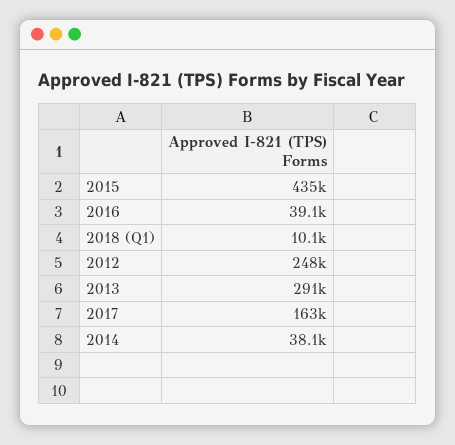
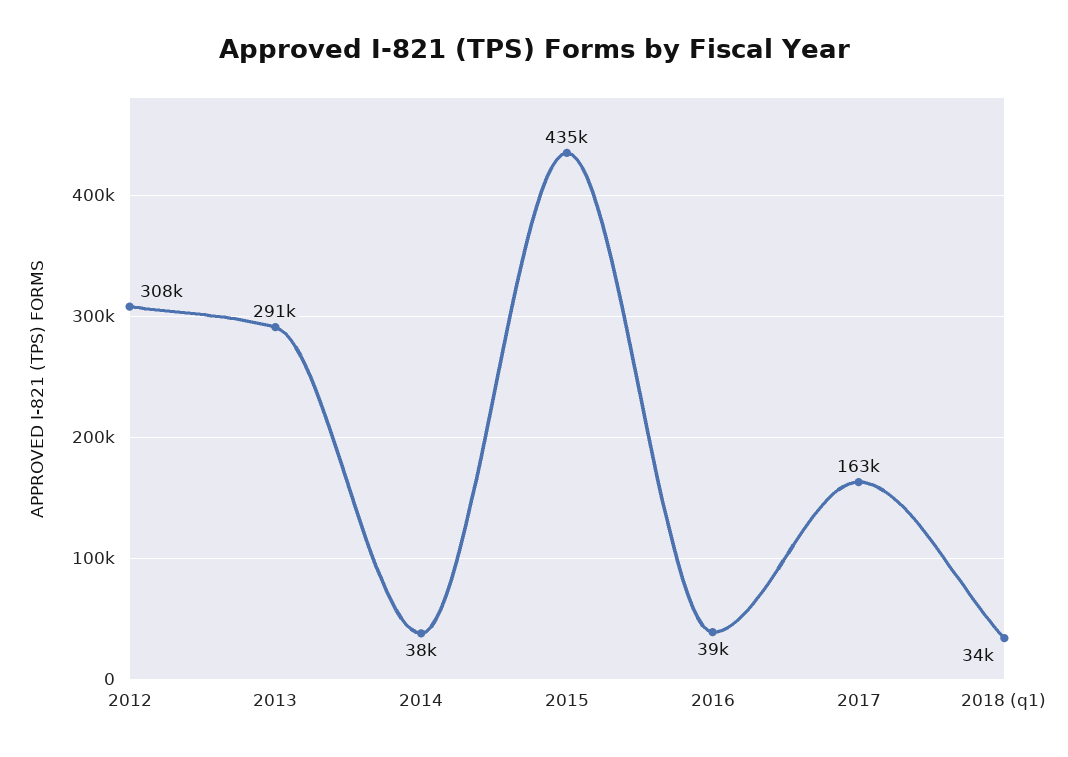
  {
    "2015": 435000,
    "2016": 39100,
-   "2018 (Q1)": 10100,
+   "2018 (Q1)": 34000,
-   "2012": 248000,
+   "2012": 308000,
    "2013": 291000,
    "2017": 163000,
    "2014": 38100
  }

